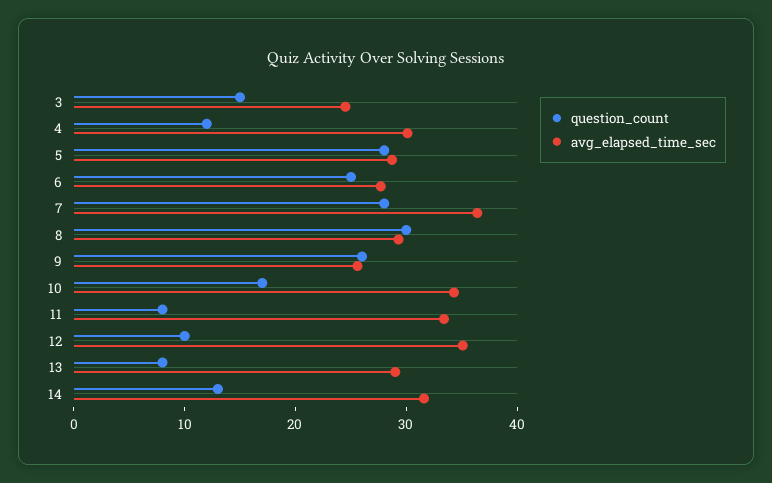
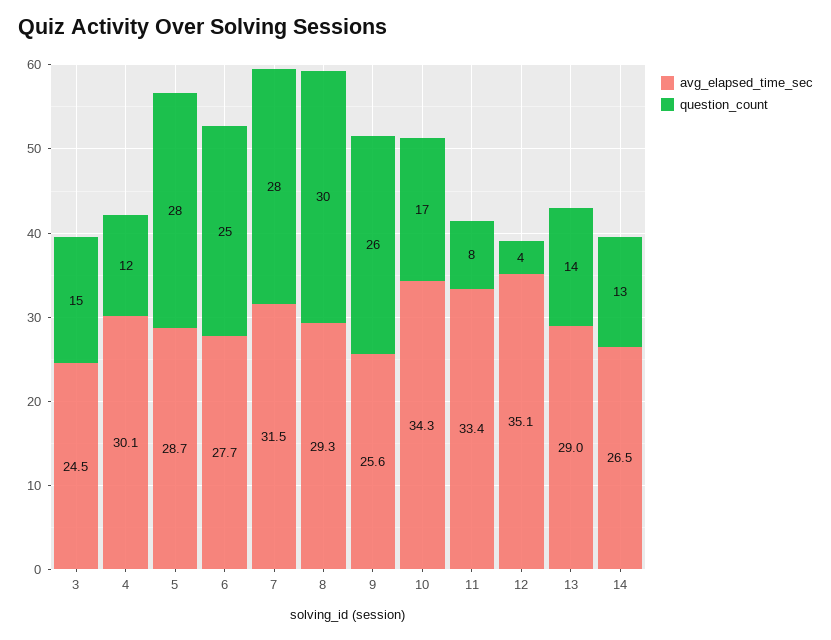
  {
    "question_count": {
      "3": 15,
      "4": 12,
      "5": 28,
      "6": 25,
      "7": 28,
      "8": 30,
      "9": 26,
      "10": 17,
      "11": 8,
-     "12": 10,
+     "12": 4,
-     "13": 8,
+     "13": 14,
      "14": 13
    },
    "avg_elapsed_time_sec": {
      "3": 24.5,
      "4": 30.1,
      "5": 28.7,
      "6": 27.7,
-     "7": 36,
+     "7": 31.5,
      "8": 29.3,
      "9": 25.6,
      "10": 34.3,
      "11": 33.4,
      "12": 35.1,
      "13": 29,
-     "14": 32
+     "14": 26.5
    }
  }

